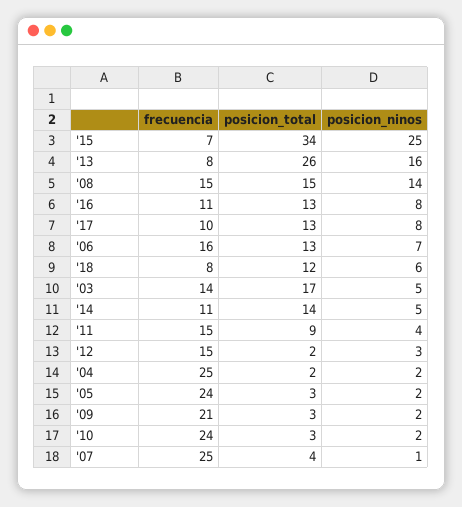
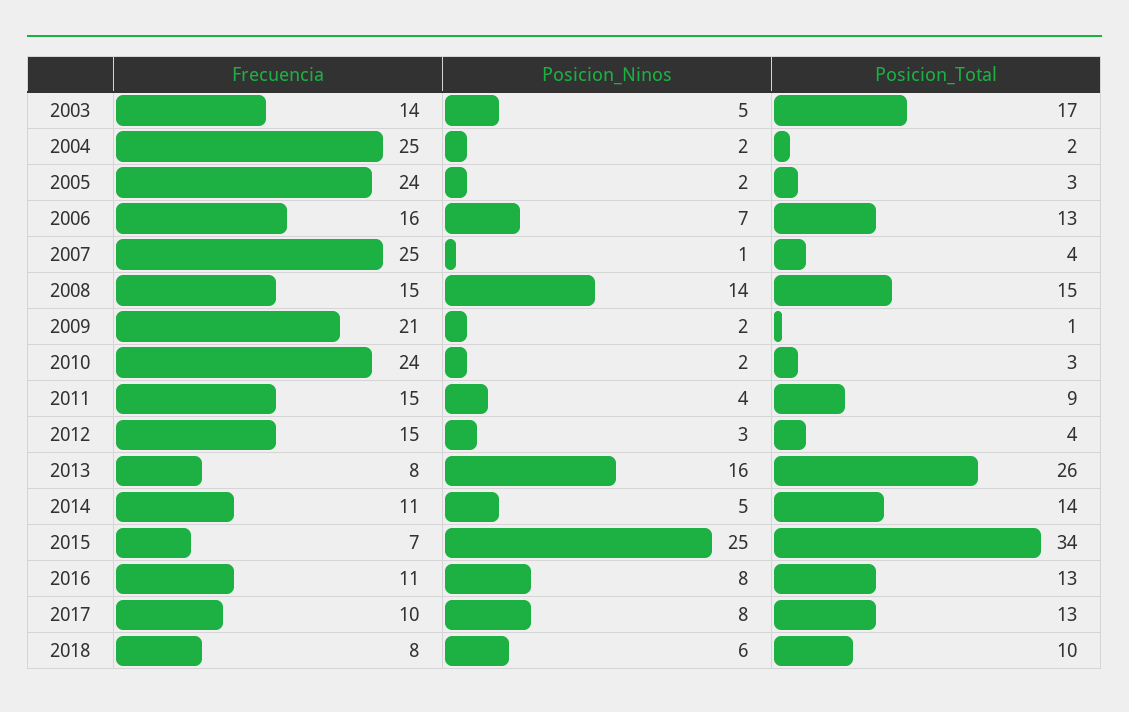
  {
    "frecuencia": {
      "'15": 7,
      "'13": 8,
      "'08": 15,
      "'16": 11,
      "'17": 10,
      "'06": 16,
      "'18": 8,
      "'03": 14,
      "'14": 11,
      "'11": 15,
      "'12": 15,
      "'04": 25,
      "'05": 24,
      "'09": 21,
      "'10": 24,
      "'07": 25
    },
    "posicion_total": {
      "'15": 34,
      "'13": 26,
      "'08": 15,
      "'16": 13,
      "'17": 13,
      "'06": 13,
-     "'18": 12,
+     "'18": 10,
      "'03": 17,
      "'14": 14,
      "'11": 9,
-     "'12": 2,
+     "'12": 4,
      "'04": 2,
      "'05": 3,
-     "'09": 3,
+     "'09": 1,
      "'10": 3,
      "'07": 4
    },
    "posicion_ninos": {
      "'15": 25,
      "'13": 16,
      "'08": 14,
      "'16": 8,
      "'17": 8,
      "'06": 7,
      "'18": 6,
      "'03": 5,
      "'14": 5,
      "'11": 4,
      "'12": 3,
      "'04": 2,
      "'05": 2,
      "'09": 2,
      "'10": 2,
      "'07": 1
    }
  }

